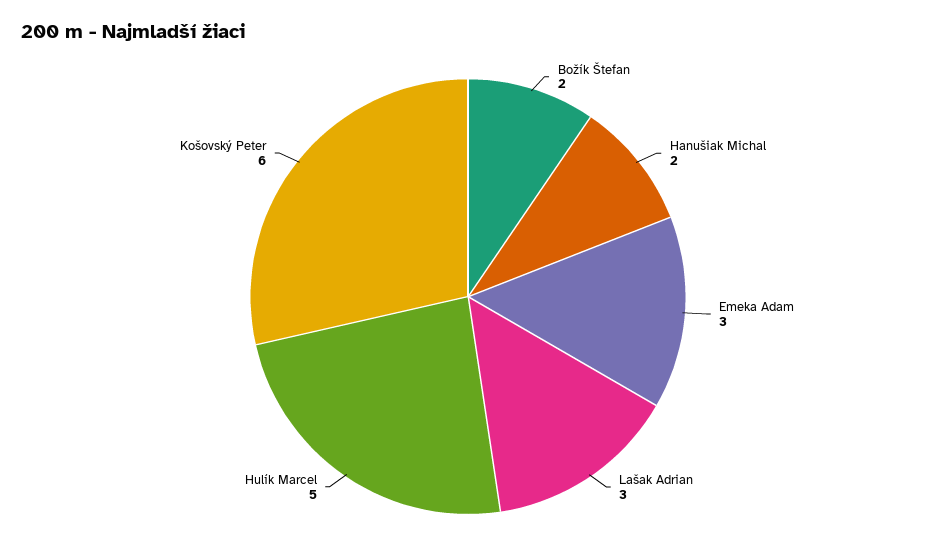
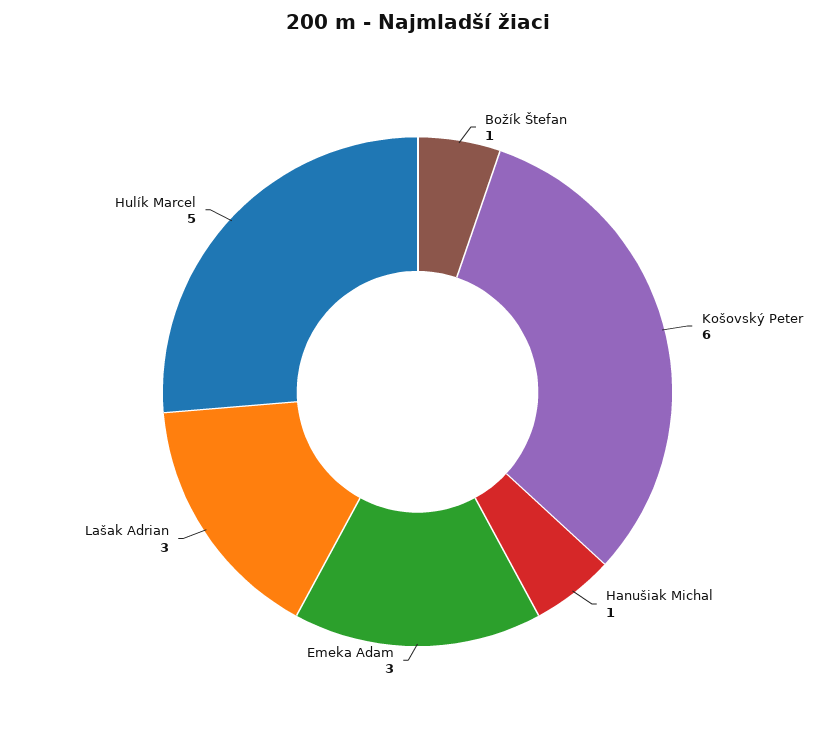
  {
-   "Božík Štefan": 2,
+   "Božík Štefan": 1,
-   "Hanušiak Michal": 2,
+   "Hanušiak Michal": 1,
    "Emeka Adam": 3,
    "Lašak Adrian": 3,
    "Hulík Marcel": 5,
    "Košovský Peter": 6
  }

